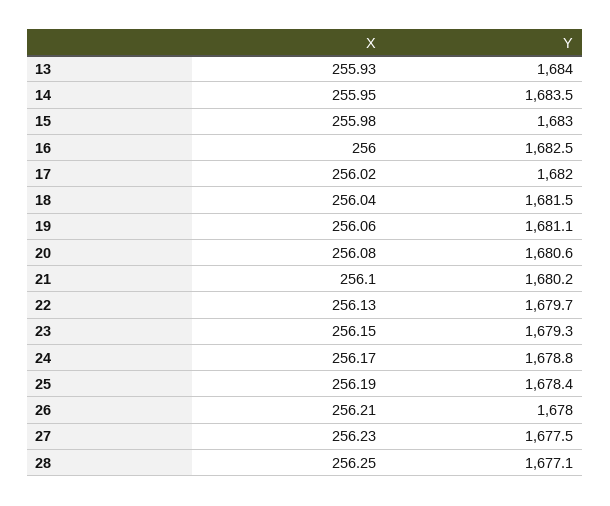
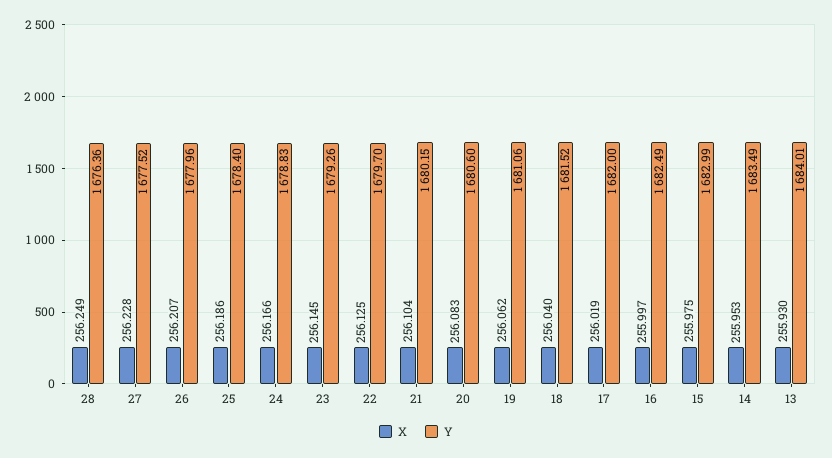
  {
    "X": {
      "13": 255.93,
      "14": 255.953,
      "15": 255.975,
      "16": 255.997,
      "17": 256.019,
      "18": 256.04,
      "19": 256.062,
      "20": 256.083,
      "21": 256.104,
      "22": 256.125,
      "23": 256.145,
      "24": 256.166,
      "25": 256.186,
      "26": 256.207,
      "27": 256.228,
      "28": 256.249
    },
    "Y": {
      "13": 1684.01,
      "14": 1683.49,
      "15": 1682.99,
      "16": 1682.49,
      "17": 1682,
      "18": 1681.52,
      "19": 1681.06,
      "20": 1680.6,
      "21": 1680.15,
      "22": 1679.7,
      "23": 1679.26,
      "24": 1678.83,
      "25": 1678.4,
      "26": 1677.96,
      "27": 1677.52,
-     "28": 1677.1
+     "28": 1676.36
    }
  }

